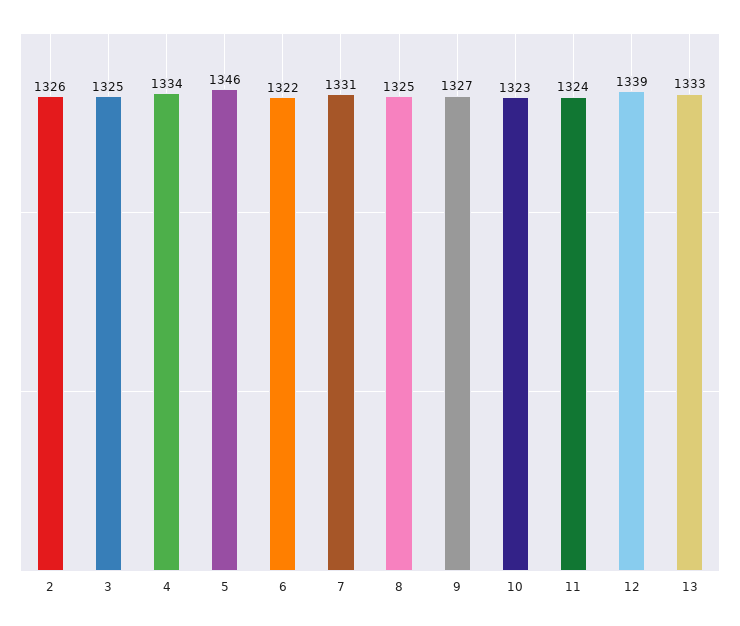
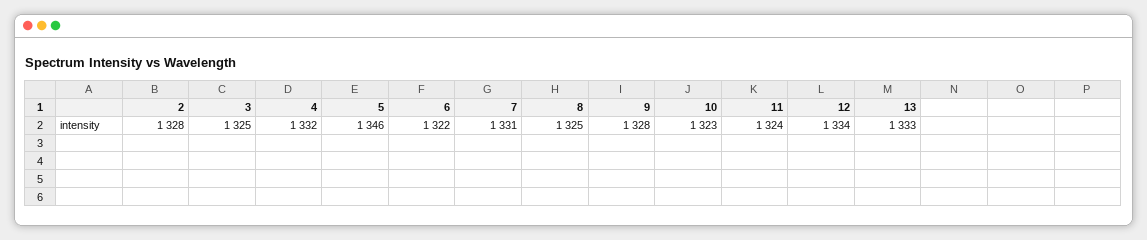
  {
-   "2": 1326,
+   "2": 1328,
    "3": 1325,
-   "4": 1334,
+   "4": 1332,
    "5": 1346,
    "6": 1322,
    "7": 1331,
    "8": 1325,
-   "9": 1327,
+   "9": 1328,
    "10": 1323,
    "11": 1324,
-   "12": 1339,
+   "12": 1334,
    "13": 1333
  }

